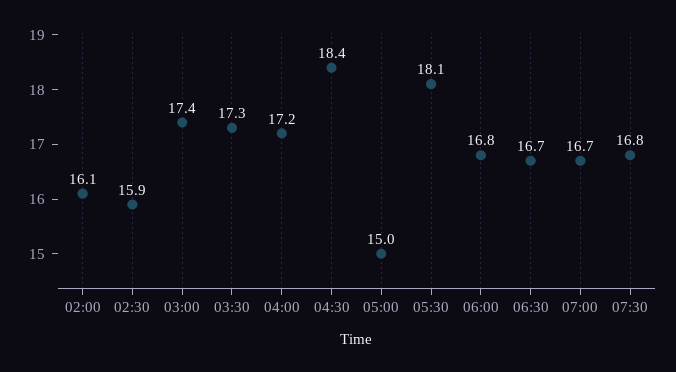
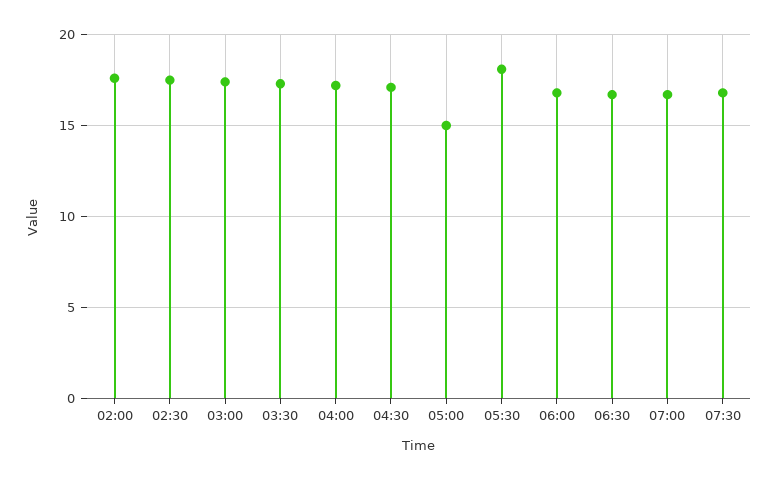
  {
-   "02:00": 16.1,
+   "02:00": 17.5,
-   "02:30": 15.9,
+   "02:30": 17.5,
    "03:00": 17.4,
    "03:30": 17.3,
    "04:00": 17.2,
-   "04:30": 18.4,
+   "04:30": 17,
    "05:00": 15,
    "05:30": 18.1,
    "06:00": 16.8,
    "06:30": 16.7,
    "07:00": 16.7,
    "07:30": 16.8
  }

